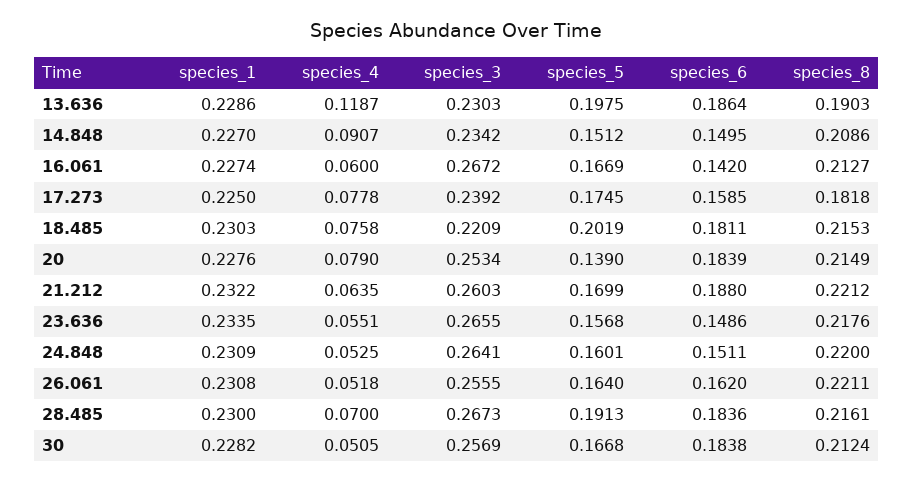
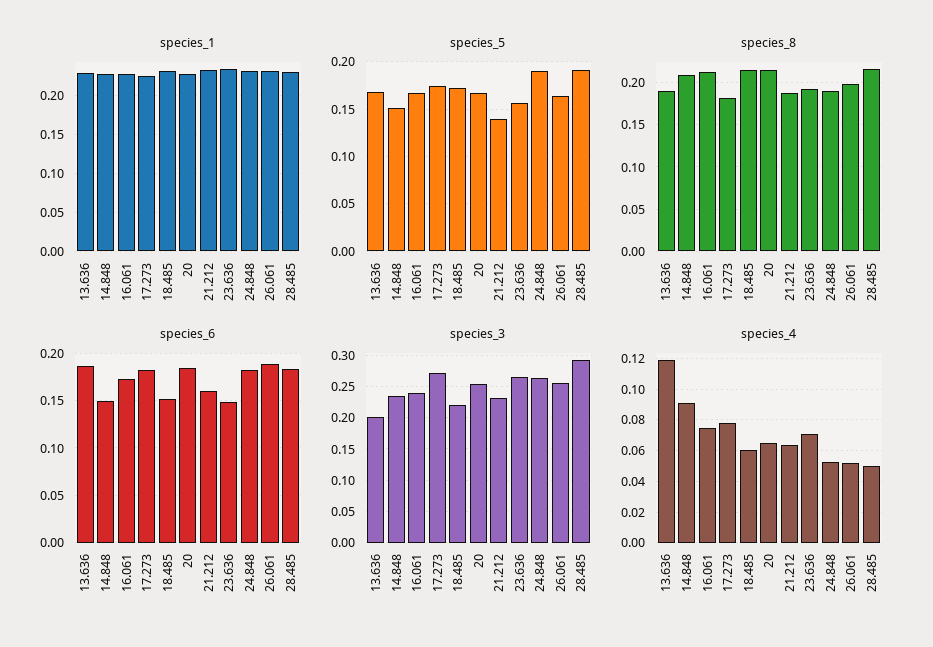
  {
    "species_1": {
      "13.636": 0.2286,
      "14.848": 0.227,
      "16.061": 0.2274,
      "17.273": 0.225,
      "18.485": 0.2303,
      "20": 0.2276,
      "21.212": 0.2322,
      "23.636": 0.2335,
      "24.848": 0.2309,
      "26.061": 0.2308,
-     "28.485": 0.23,
+     "28.485": 0.23
-     "30": 0.2282
    },
    "species_4": {
      "13.636": 0.1187,
      "14.848": 0.0907,
-     "16.061": 0.06,
+     "16.061": 0.075,
      "17.273": 0.0778,
-     "18.485": 0.0758,
+     "18.485": 0.06,
-     "20": 0.079,
+     "20": 0.065,
      "21.212": 0.0635,
-     "23.636": 0.0551,
+     "23.636": 0.07,
      "24.848": 0.0525,
      "26.061": 0.0518,
-     "28.485": 0.07,
+     "28.485": 0.05
-     "30": 0.0505
    },
    "species_3": {
-     "13.636": 0.2303,
+     "13.636": 0.2,
      "14.848": 0.2342,
-     "16.061": 0.2672,
+     "16.061": 0.24,
-     "17.273": 0.2392,
+     "17.273": 0.27,
      "18.485": 0.2209,
      "20": 0.2534,
-     "21.212": 0.2603,
+     "21.212": 0.23,
      "23.636": 0.2655,
      "24.848": 0.2641,
      "26.061": 0.2555,
-     "28.485": 0.2673,
+     "28.485": 0.29
-     "30": 0.2569
    },
    "species_5": {
-     "13.636": 0.1975,
+     "13.636": 0.17,
      "14.848": 0.1512,
      "16.061": 0.1669,
      "17.273": 0.1745,
-     "18.485": 0.2019,
+     "18.485": 0.17,
-     "20": 0.139,
+     "20": 0.17,
-     "21.212": 0.1699,
+     "21.212": 0.14,
      "23.636": 0.1568,
-     "24.848": 0.1601,
+     "24.848": 0.19,
      "26.061": 0.164,
-     "28.485": 0.1913,
+     "28.485": 0.1913
-     "30": 0.1668
    },
    "species_6": {
      "13.636": 0.1864,
      "14.848": 0.1495,
-     "16.061": 0.142,
+     "16.061": 0.17,
-     "17.273": 0.1585,
+     "17.273": 0.18,
-     "18.485": 0.1811,
+     "18.485": 0.15,
      "20": 0.1839,
-     "21.212": 0.188,
+     "21.212": 0.16,
      "23.636": 0.1486,
-     "24.848": 0.1511,
+     "24.848": 0.18,
-     "26.061": 0.162,
+     "26.061": 0.19,
-     "28.485": 0.1836,
+     "28.485": 0.1836
-     "30": 0.1838
    },
    "species_8": {
      "13.636": 0.1903,
      "14.848": 0.2086,
      "16.061": 0.2127,
      "17.273": 0.1818,
      "18.485": 0.2153,
      "20": 0.2149,
-     "21.212": 0.2212,
+     "21.212": 0.19,
-     "23.636": 0.2176,
+     "23.636": 0.19,
-     "24.848": 0.22,
+     "24.848": 0.19,
-     "26.061": 0.2211,
+     "26.061": 0.2,
-     "28.485": 0.2161,
+     "28.485": 0.2161
-     "30": 0.2124
    }
  }

